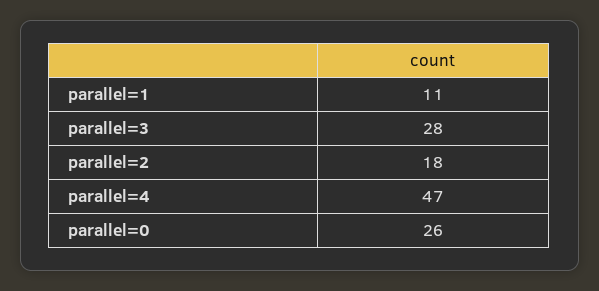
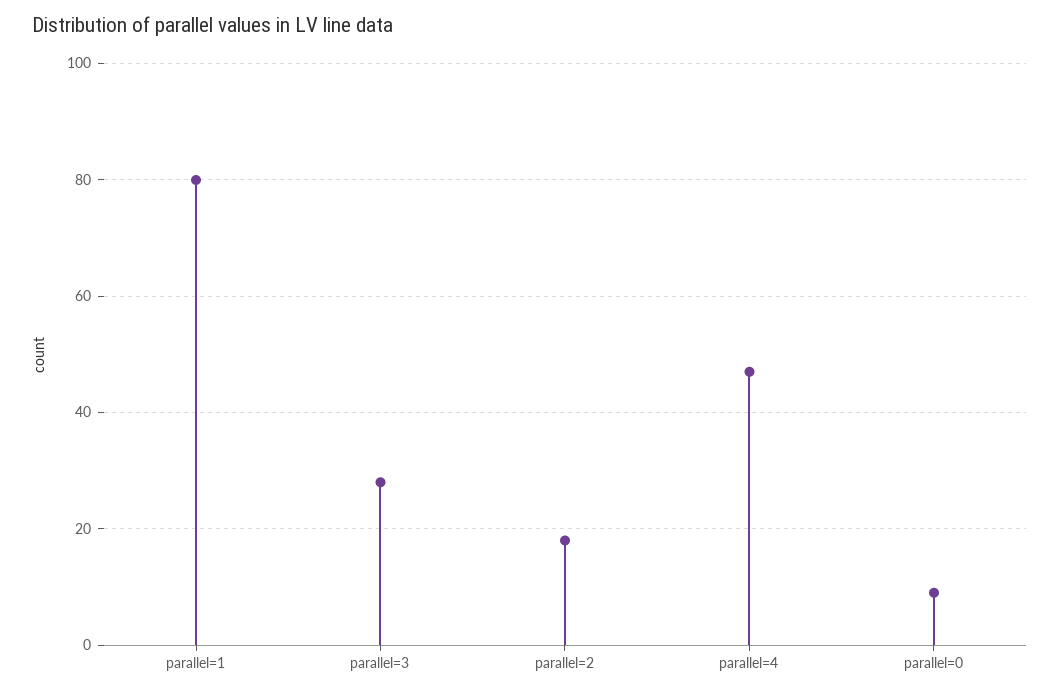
  {
-   "parallel=1": 11,
+   "parallel=1": 80,
    "parallel=3": 28,
    "parallel=2": 18,
    "parallel=4": 47,
-   "parallel=0": 26
+   "parallel=0": 10
  }

